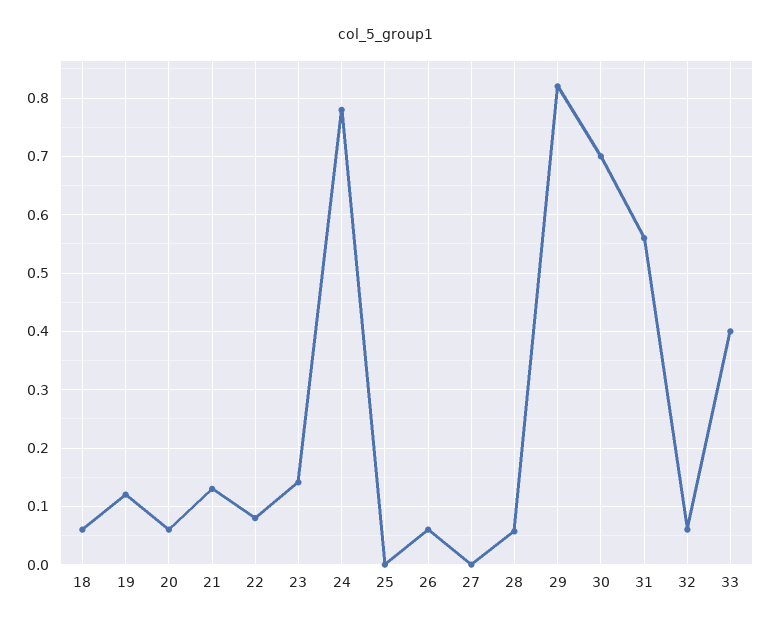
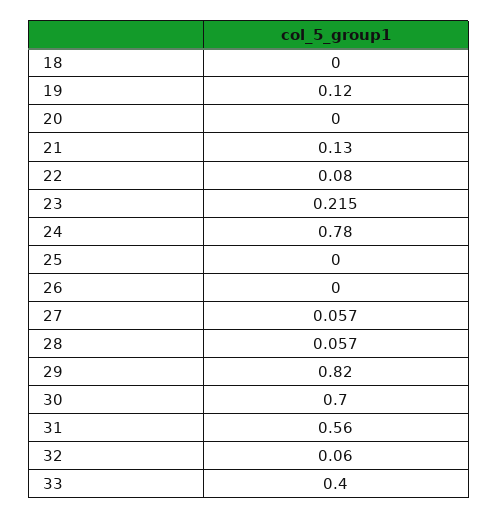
  {
-   "18": 0.06,
+   "18": 0,
    "19": 0.12,
-   "20": 0.06,
+   "20": 0,
    "21": 0.13,
    "22": 0.08,
-   "23": 0.14,
+   "23": 0.215,
    "24": 0.78,
    "25": 0,
-   "26": 0.06,
+   "26": 0,
-   "27": 0,
+   "27": 0.057,
    "28": 0.057,
    "29": 0.82,
    "30": 0.7,
    "31": 0.56,
    "32": 0.06,
    "33": 0.4
  }

